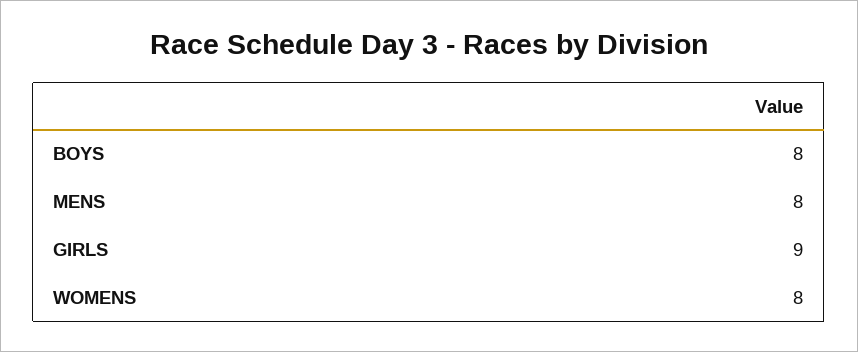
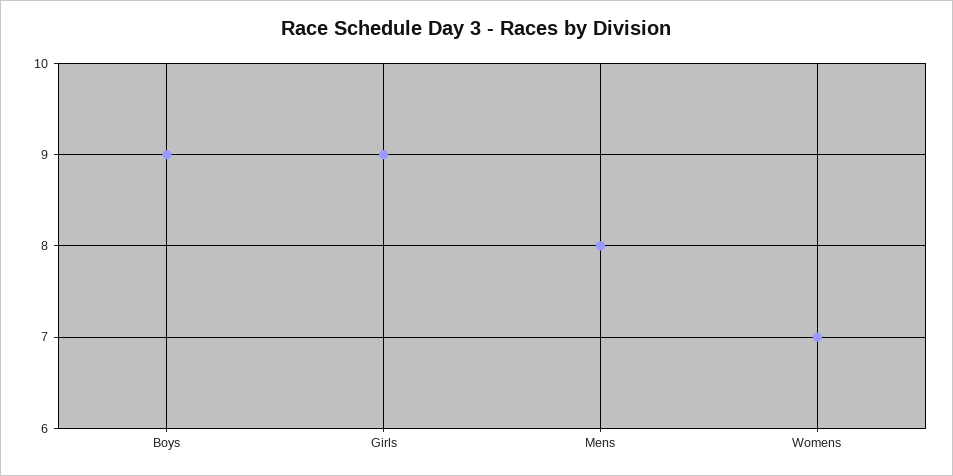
  {
-   "BOYS": 8,
+   "BOYS": 9,
    "MENS": 8,
    "GIRLS": 9,
-   "WOMENS": 8
+   "WOMENS": 7
  }

